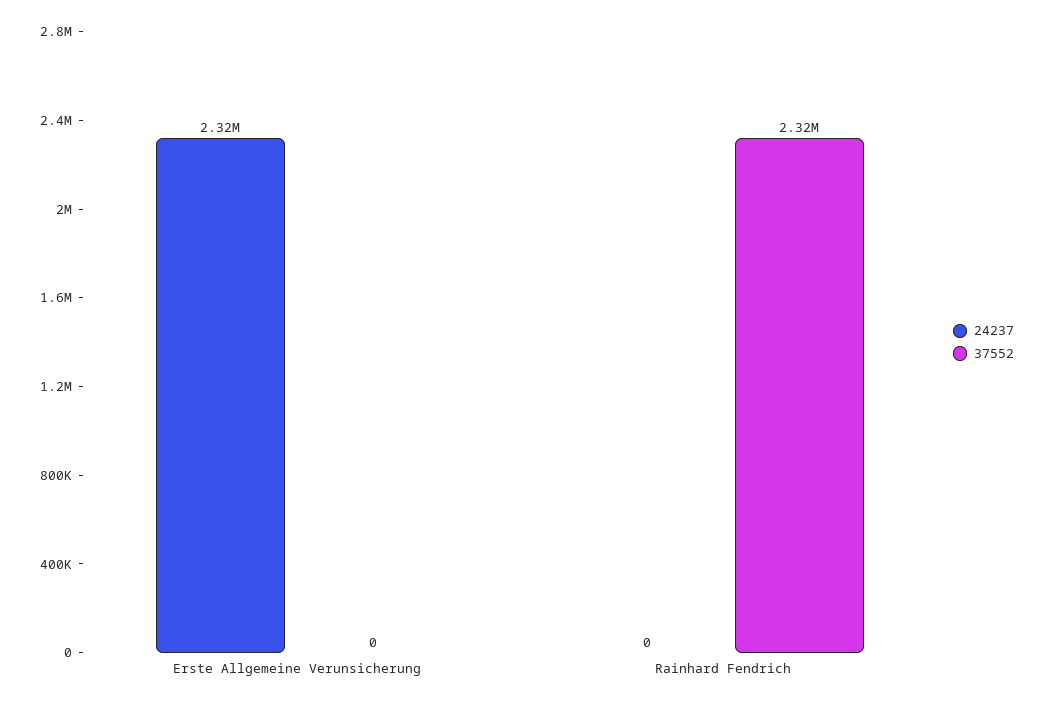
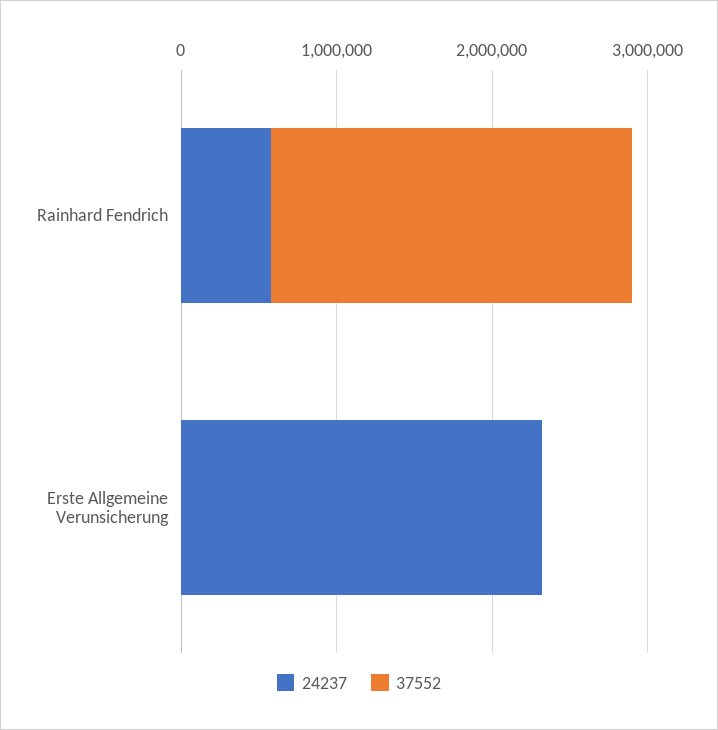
  {
    "24237": {
      "Erste Allgemeine Verunsicherung": 2320000,
-     "Rainhard Fendrich": 0
+     "Rainhard Fendrich": 600000
    },
    "37552": {
      "Erste Allgemeine Verunsicherung": 0,
      "Rainhard Fendrich": 2320000
    }
  }

